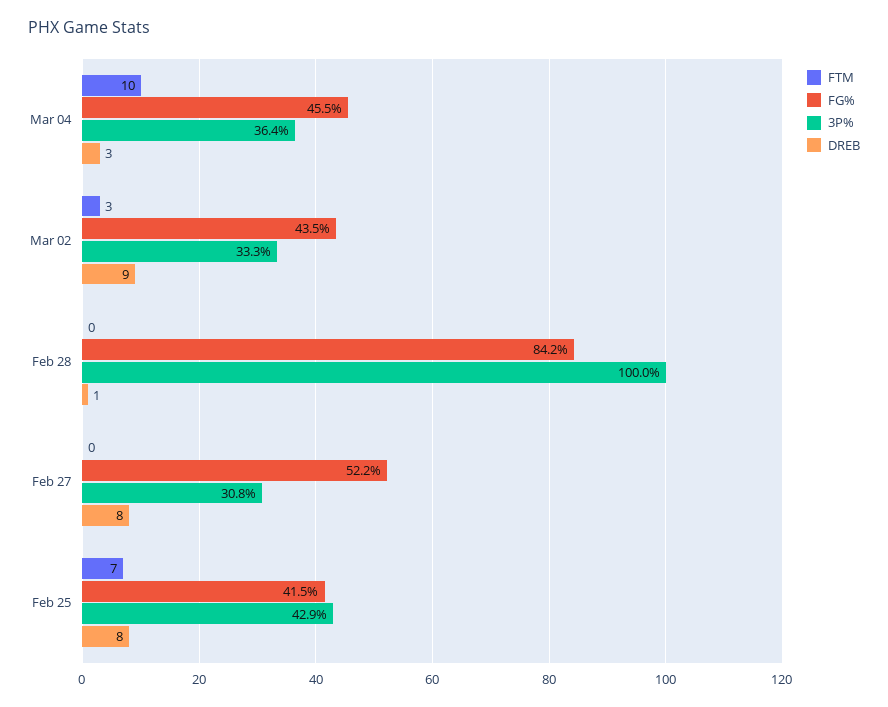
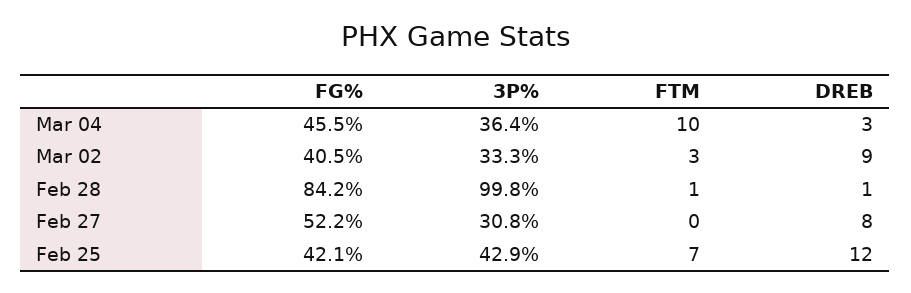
  {
    "FTM": {
      "Mar 04": 10,
      "Mar 02": 3,
-     "Feb 28": 0,
+     "Feb 28": 1,
      "Feb 27": 0,
      "Feb 25": 7
    },
    "FG%": {
      "Mar 04": 45.5,
-     "Mar 02": 43.5,
+     "Mar 02": 40.5,
      "Feb 28": 84.2,
      "Feb 27": 52.2,
-     "Feb 25": 41.5
+     "Feb 25": 42.1
    },
    "3P%": {
      "Mar 04": 36.4,
      "Mar 02": 33.3,
-     "Feb 28": 100,
+     "Feb 28": 99.8,
      "Feb 27": 30.8,
      "Feb 25": 42.9
    },
    "DREB": {
      "Mar 04": 3,
      "Mar 02": 9,
      "Feb 28": 1,
      "Feb 27": 8,
-     "Feb 25": 8
+     "Feb 25": 12
    }
  }

